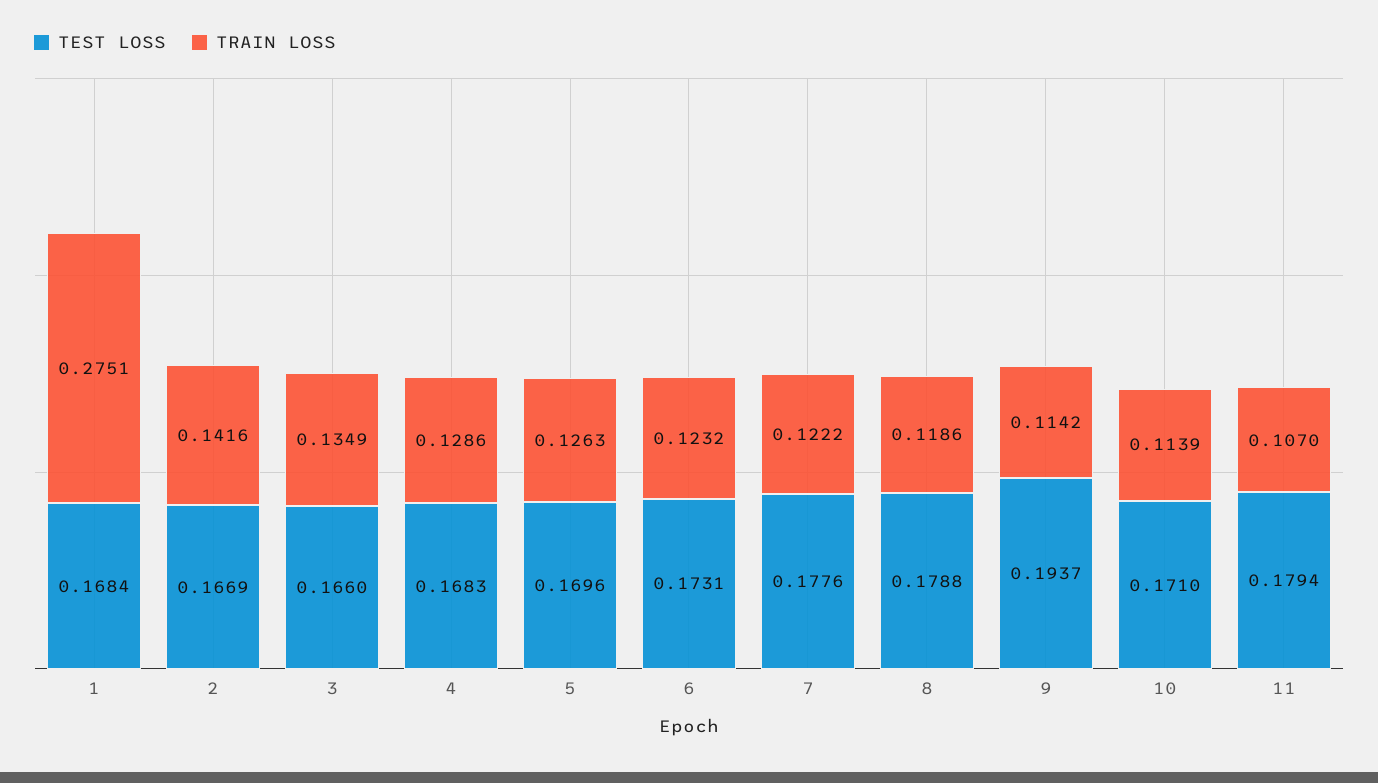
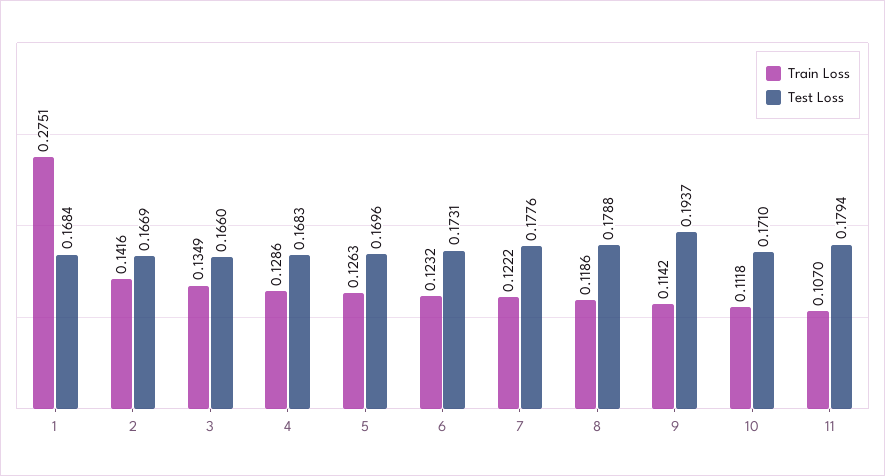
  {
    "TEST LOSS": {
      "1": 0.1684,
      "2": 0.1669,
      "3": 0.166,
      "4": 0.1683,
      "5": 0.1696,
      "6": 0.1731,
      "7": 0.1776,
      "8": 0.1788,
      "9": 0.1937,
      "10": 0.171,
      "11": 0.1794
    },
    "TRAIN LOSS": {
      "1": 0.2751,
      "2": 0.1416,
      "3": 0.1349,
      "4": 0.1286,
      "5": 0.1263,
      "6": 0.1232,
      "7": 0.1222,
      "8": 0.1186,
      "9": 0.1142,
-     "10": 0.1139,
+     "10": 0.1118,
      "11": 0.107
    }
  }

